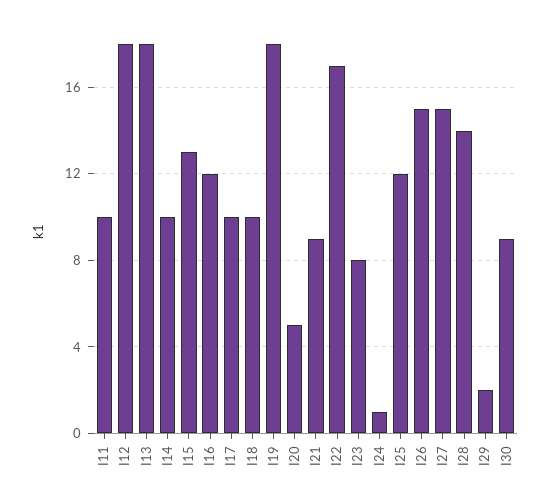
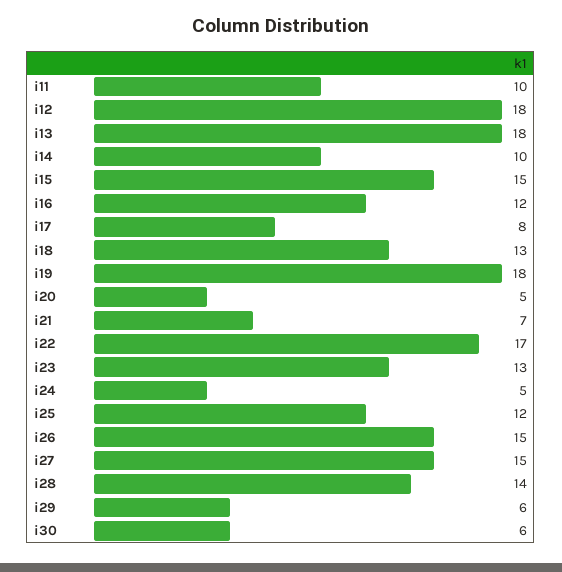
  {
    "I11": 10,
    "I12": 18,
    "I13": 18,
    "I14": 10,
-   "I15": 13,
+   "I15": 15,
    "I16": 12,
-   "I17": 10,
+   "I17": 8,
-   "I18": 10,
+   "I18": 13,
    "I19": 18,
    "I20": 5,
-   "I21": 9,
+   "I21": 7,
    "I22": 17,
-   "I23": 8,
+   "I23": 13,
-   "I24": 1,
+   "I24": 5,
    "I25": 12,
    "I26": 15,
    "I27": 15,
    "I28": 14,
-   "I29": 2,
+   "I29": 6,
-   "I30": 9
+   "I30": 6
  }

